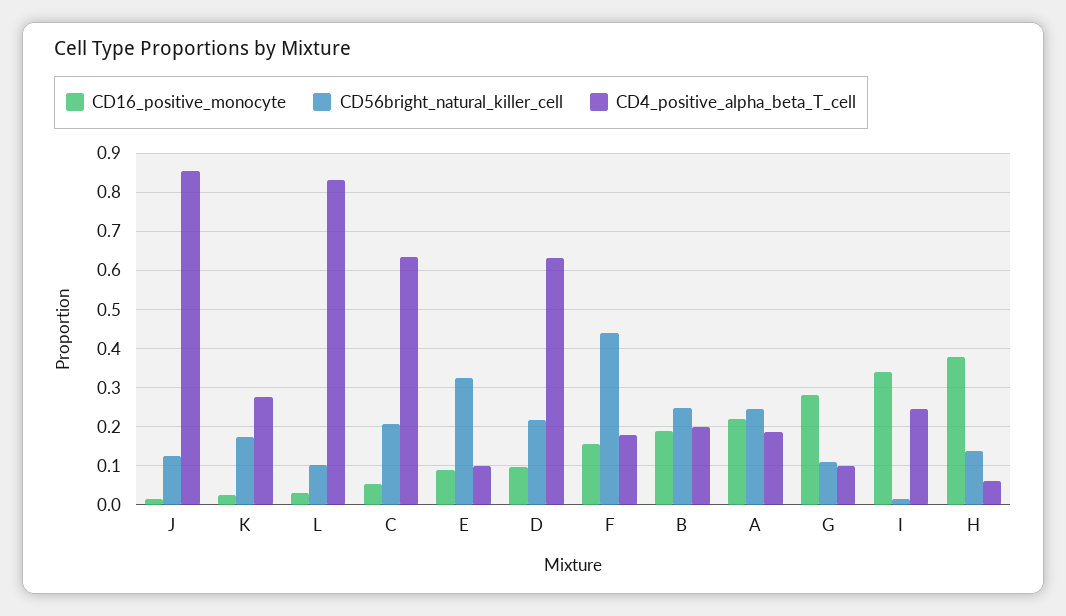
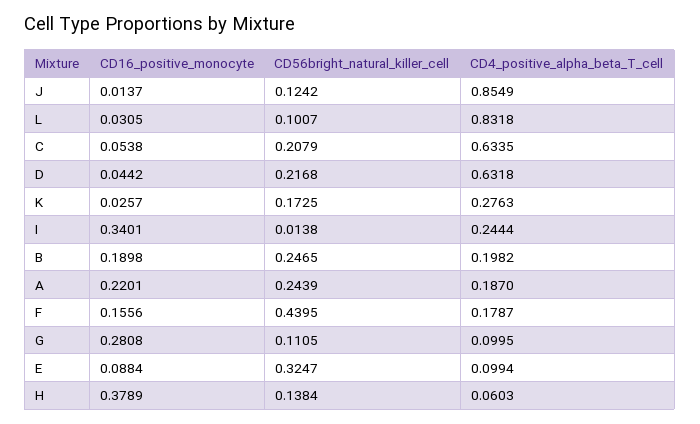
  {
    "CD16_positive_monocyte": {
      "J": 0.0137,
      "K": 0.0257,
      "L": 0.0305,
      "C": 0.0538,
      "E": 0.0884,
-     "D": 0.1,
+     "D": 0.0442,
      "F": 0.1556,
      "B": 0.1898,
      "A": 0.2201,
      "G": 0.2808,
      "I": 0.3401,
      "H": 0.3789
    },
    "CD56bright_natural_killer_cell": {
      "J": 0.1242,
      "K": 0.1725,
      "L": 0.1007,
      "C": 0.2079,
      "E": 0.3247,
      "D": 0.2168,
      "F": 0.4395,
      "B": 0.2465,
      "A": 0.2439,
      "G": 0.1105,
      "I": 0.0138,
      "H": 0.1384
    },
    "CD4_positive_alpha_beta_T_cell": {
      "J": 0.8549,
      "K": 0.2763,
      "L": 0.8318,
      "C": 0.6335,
      "E": 0.0994,
      "D": 0.6318,
      "F": 0.1787,
      "B": 0.1982,
      "A": 0.187,
      "G": 0.0995,
      "I": 0.2444,
      "H": 0.0603
    }
  }

